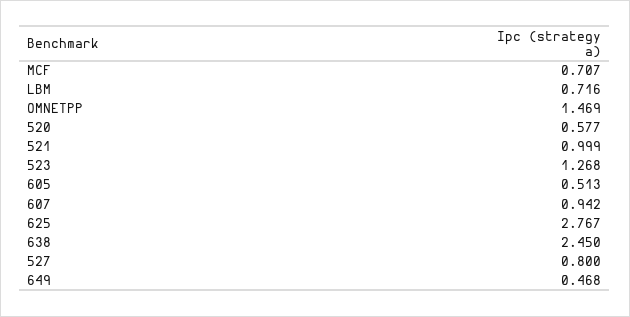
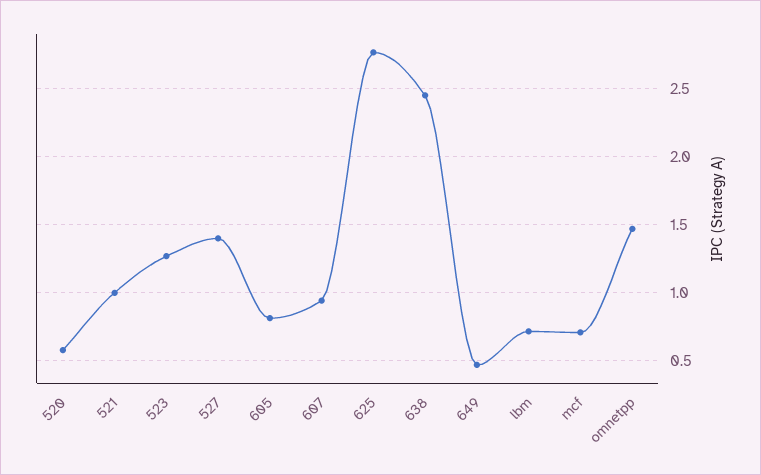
  {
    "MCF": 0.707,
    "LBM": 0.716,
    "OMNETPP": 1.469,
    "520": 0.577,
    "521": 0.999,
    "523": 1.268,
-   "605": 0.513,
+   "605": 0.8,
    "607": 0.942,
    "625": 2.767,
    "638": 2.45,
-   "527": 0.8,
+   "527": 1.4,
    "649": 0.468
  }

